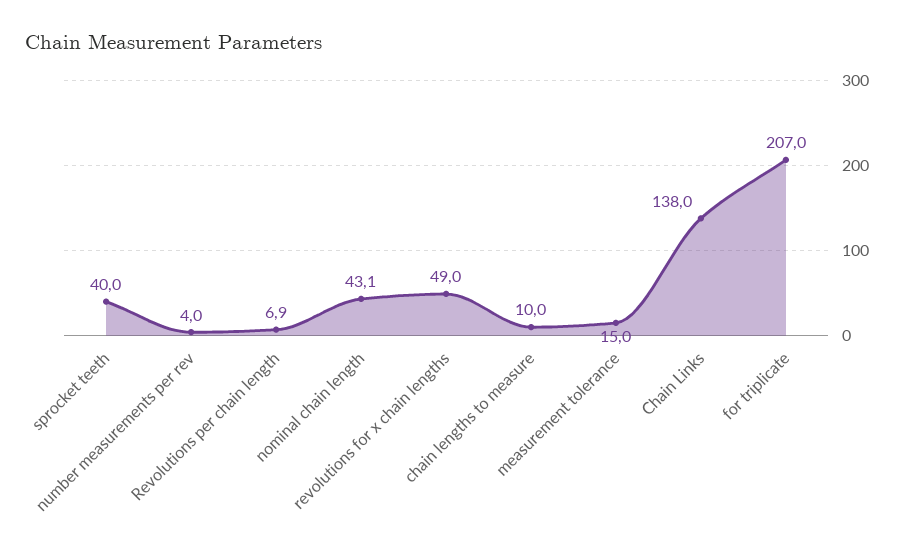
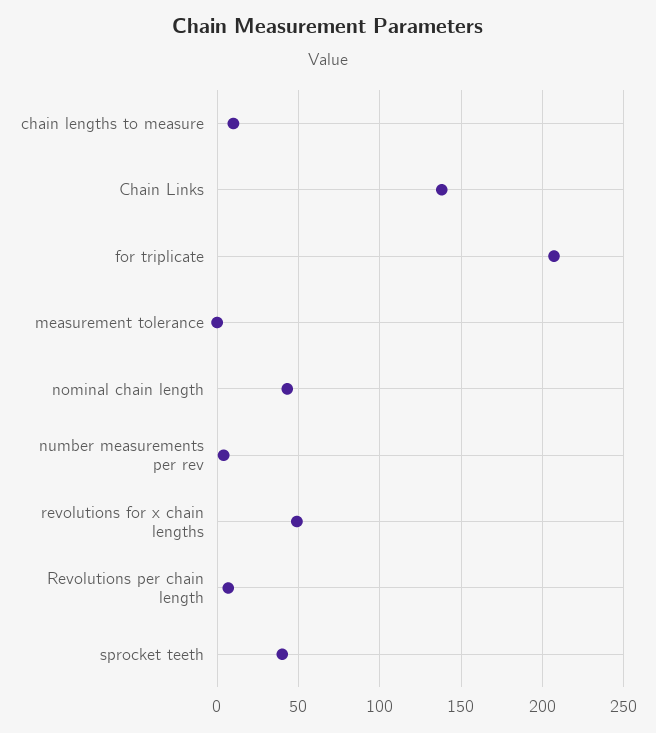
  {
    "sprocket teeth": 40,
    "number measurements per rev": 4,
    "Revolutions per chain length": 6.9,
    "nominal chain length": 43.1,
    "revolutions for x chain lengths": 49,
    "chain lengths to measure": 10,
-   "measurement tolerance": 15,
+   "measurement tolerance": 0,
    "Chain Links": 138,
    "for triplicate": 207
  }

